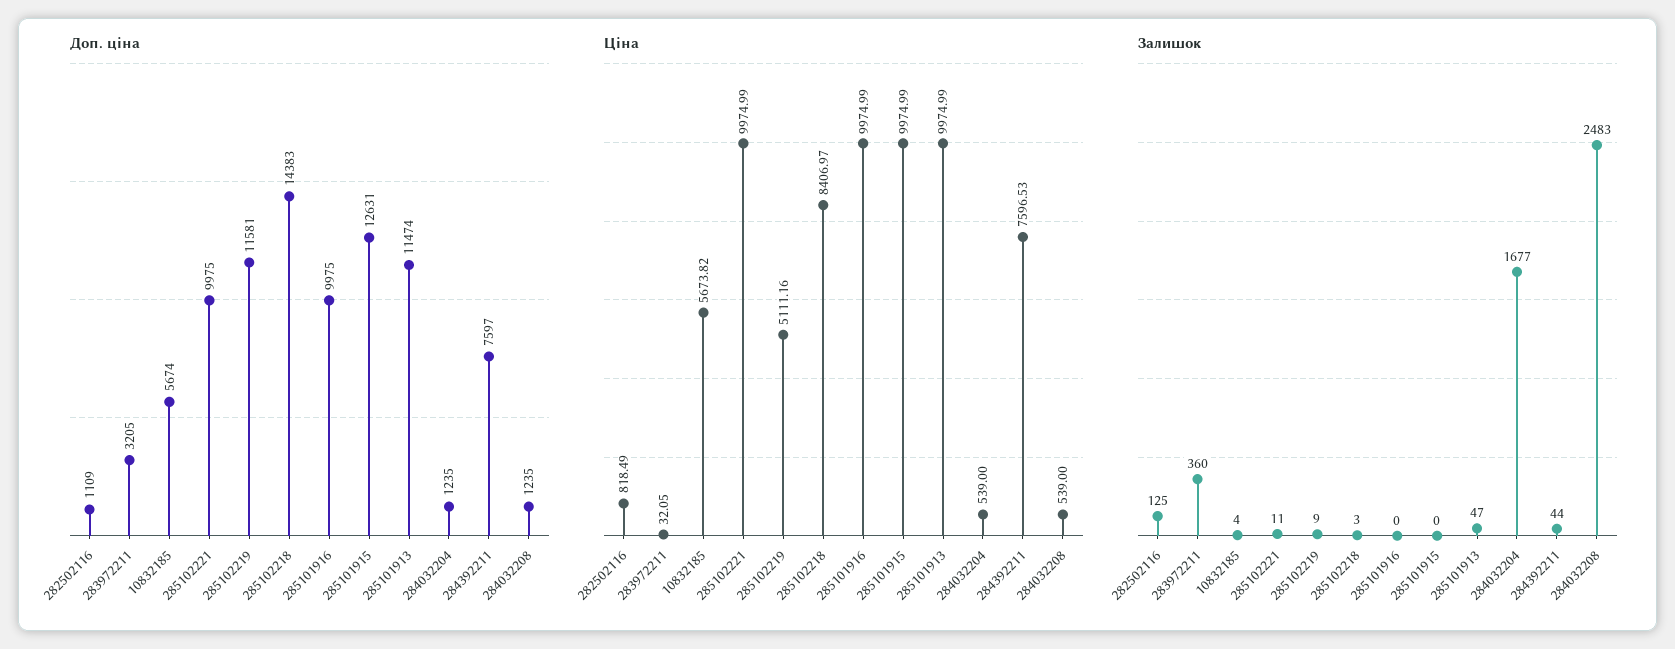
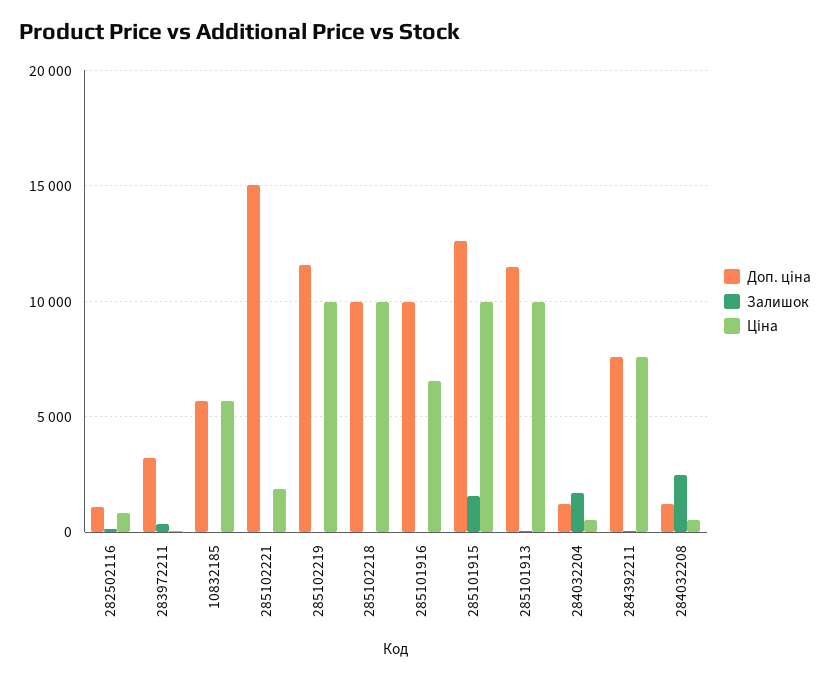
  {
    "Доп. ціна": {
      "282502116": 1109,
      "283972211": 3205,
      "10832185": 5674,
-     "285102221": 9975,
+     "285102221": 15000,
      "285102219": 11581,
-     "285102218": 14383,
+     "285102218": 10000,
      "285101916": 9975,
      "285101915": 12631,
      "285101913": 11474,
      "284032204": 1235,
      "284392211": 7597,
      "284032208": 1235
    },
    "Ціна": {
      "282502116": 818.49,
      "283972211": 32.05,
      "10832185": 5673.82,
-     "285102221": 9974.99,
+     "285102221": 2000,
-     "285102219": 5111.16,
+     "285102219": 10000,
-     "285102218": 8406.97,
+     "285102218": 10000,
-     "285101916": 9974.99,
+     "285101916": 6500,
      "285101915": 9974.99,
      "285101913": 9974.99,
      "284032204": 539,
      "284392211": 7596.53,
      "284032208": 539
    },
    "Залишок": {
      "282502116": 125,
      "283972211": 360,
      "10832185": 4,
      "285102221": 11,
      "285102219": 9,
      "285102218": 3,
      "285101916": 0,
-     "285101915": 0,
+     "285101915": 1500,
      "285101913": 47,
      "284032204": 1677,
      "284392211": 44,
      "284032208": 2483
    }
  }

